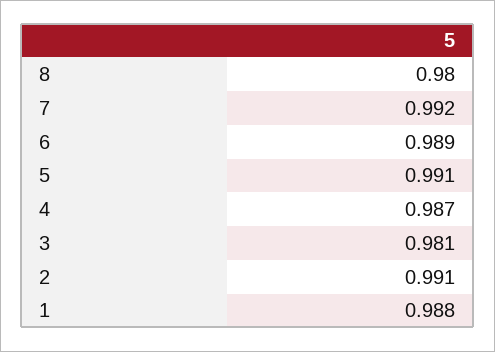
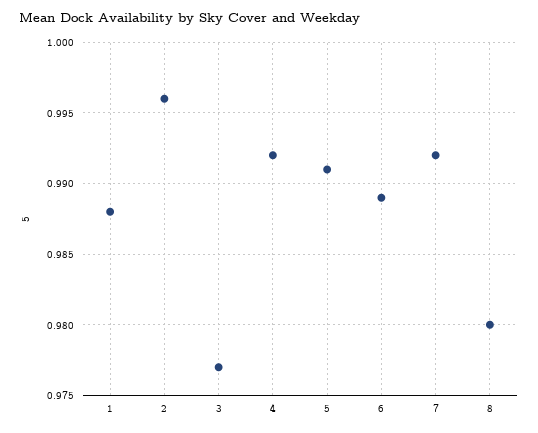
  {
    "8": 0.98,
    "7": 0.992,
    "6": 0.989,
    "5": 0.991,
-   "4": 0.987,
+   "4": 0.992,
-   "3": 0.981,
+   "3": 0.977,
-   "2": 0.991,
+   "2": 0.996,
    "1": 0.988
  }

